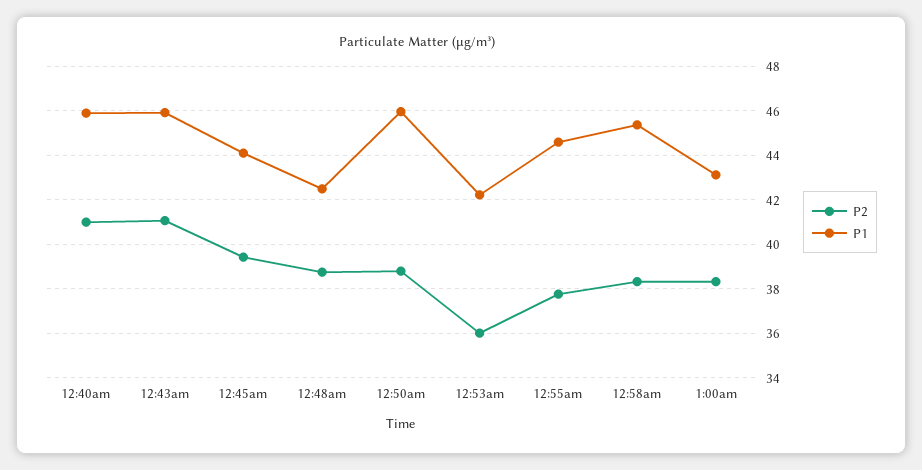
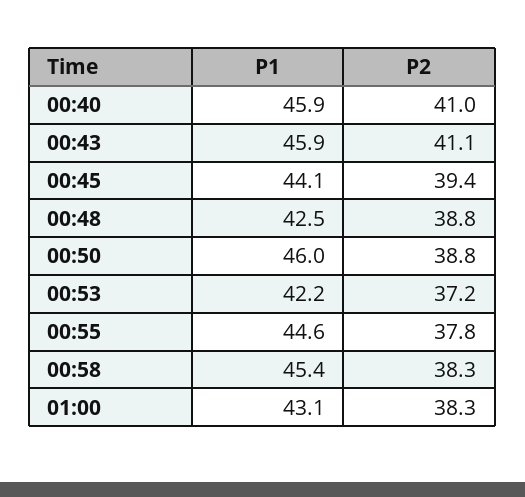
  {
    "P2": {
      "12:40am": 41,
      "12:43am": 41.1,
      "12:45am": 39.4,
      "12:48am": 38.8,
      "12:50am": 38.8,
-     "12:53am": 36,
+     "12:53am": 37.2,
      "12:55am": 37.8,
      "12:58am": 38.3,
      "1:00am": 38.3
    },
    "P1": {
      "12:40am": 45.9,
      "12:43am": 45.9,
      "12:45am": 44.1,
      "12:48am": 42.5,
      "12:50am": 46,
      "12:53am": 42.2,
      "12:55am": 44.6,
      "12:58am": 45.4,
      "1:00am": 43.1
    }
  }

